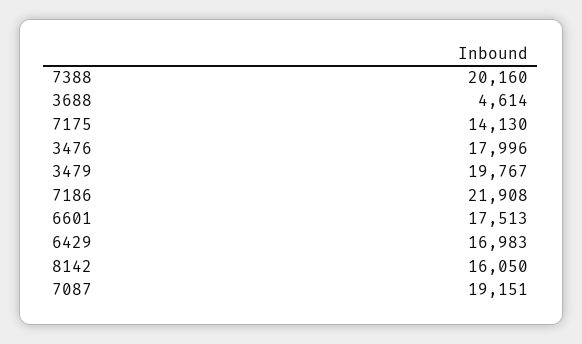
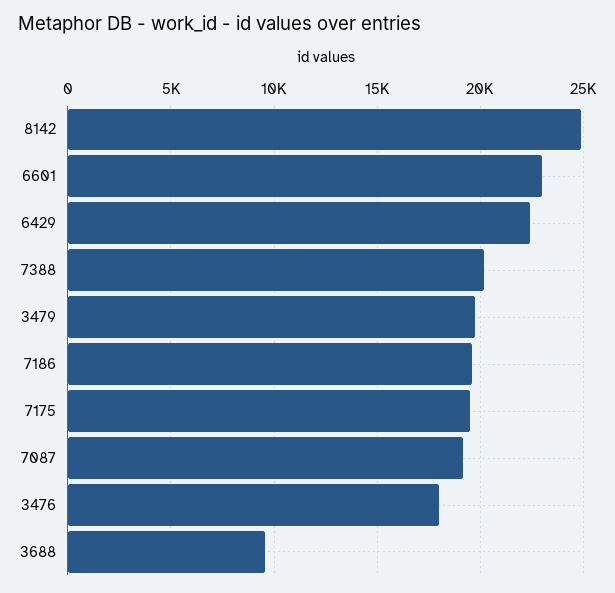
  {
    "7388": 20160,
-   "3688": 4614,
+   "3688": 9500,
-   "7175": 14130,
+   "7175": 19500,
    "3476": 17996,
    "3479": 19767,
-   "7186": 21908,
+   "7186": 19500,
-   "6601": 17513,
+   "6601": 23000,
-   "6429": 16983,
+   "6429": 22500,
-   "8142": 16050,
+   "8142": 25000,
    "7087": 19151
  }

